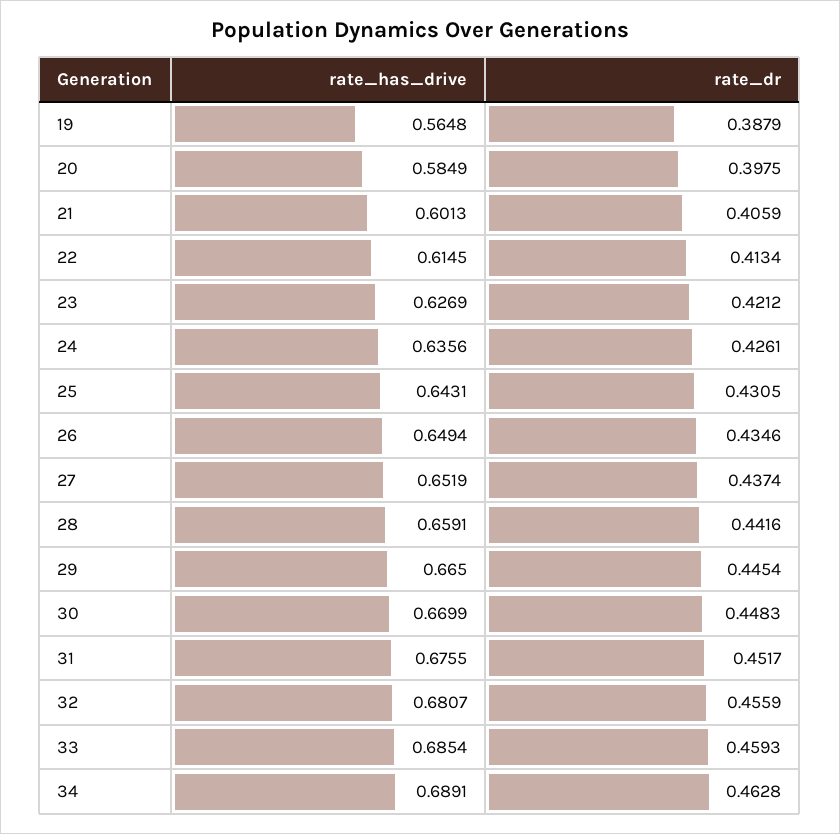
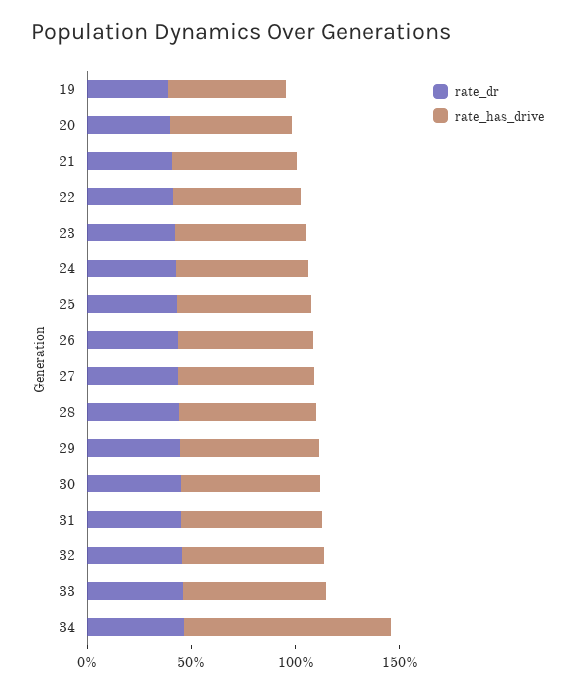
  {
    "rate_has_drive": {
      "19": 0.5648,
      "20": 0.5849,
      "21": 0.6013,
      "22": 0.6145,
      "23": 0.6269,
      "24": 0.6356,
      "25": 0.6431,
      "26": 0.6494,
      "27": 0.6519,
      "28": 0.6591,
      "29": 0.665,
      "30": 0.6699,
      "31": 0.6755,
      "32": 0.6807,
      "33": 0.6854,
-     "34": 0.6891
+     "34": 1
    },
    "rate_dr": {
      "19": 0.3879,
      "20": 0.3975,
      "21": 0.4059,
      "22": 0.4134,
      "23": 0.4212,
      "24": 0.4261,
      "25": 0.4305,
      "26": 0.4346,
      "27": 0.4374,
      "28": 0.4416,
      "29": 0.4454,
      "30": 0.4483,
      "31": 0.4517,
      "32": 0.4559,
      "33": 0.4593,
      "34": 0.4628
    }
  }

